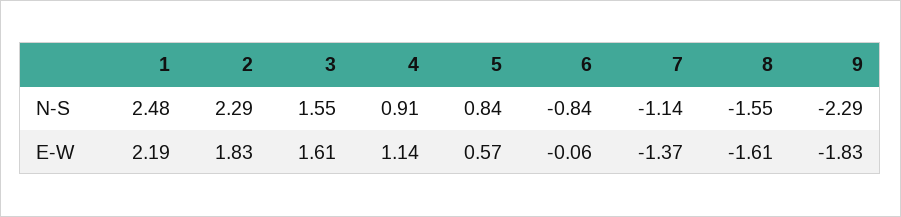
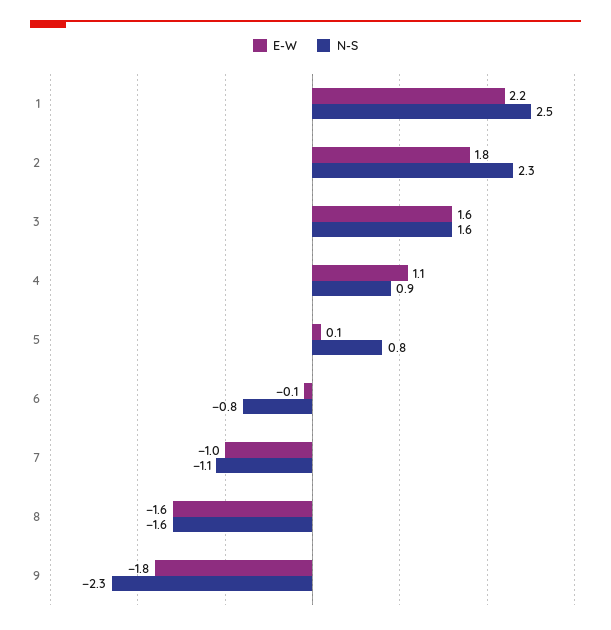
  {
    "N-S": {
      "1": 2.48,
      "2": 2.29,
      "3": 1.55,
      "4": 0.91,
      "5": 0.84,
      "6": -0.84,
      "7": -1.14,
      "8": -1.55,
      "9": -2.29
    },
    "E-W": {
      "1": 2.19,
      "2": 1.83,
      "3": 1.61,
      "4": 1.14,
-     "5": 0.57,
+     "5": 0.1,
      "6": -0.06,
-     "7": -1.37,
+     "7": -1,
      "8": -1.61,
      "9": -1.83
    }
  }

